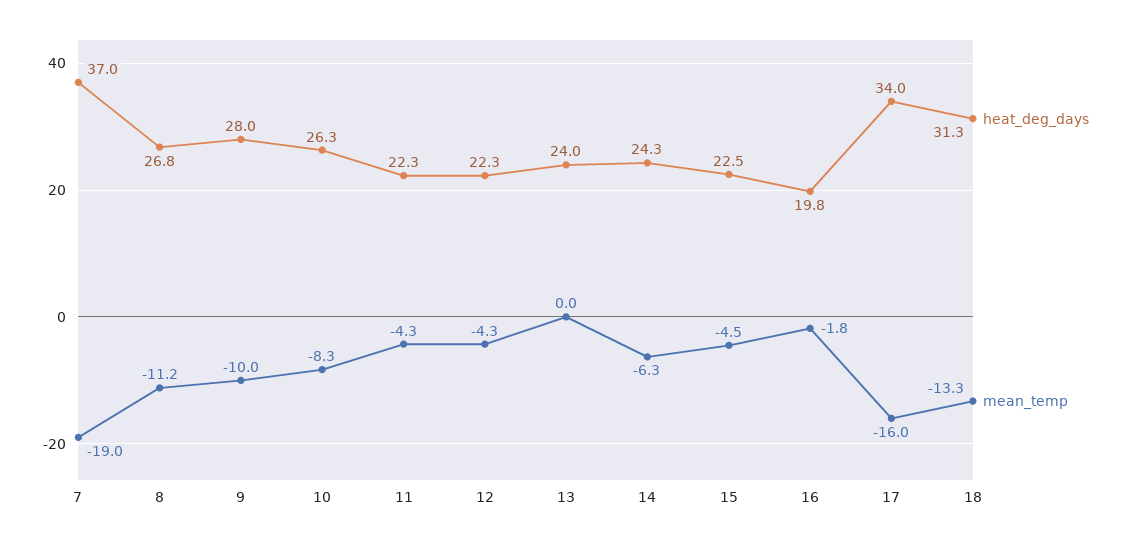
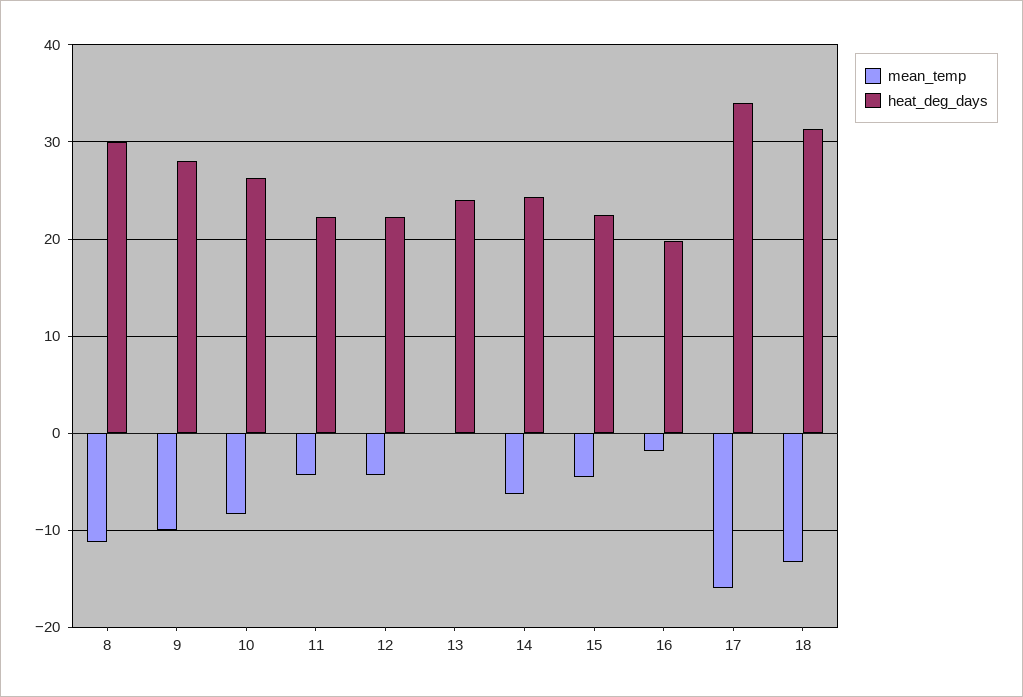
  {
    "heat_deg_days": {
-     "7": 37,
-     "8": 26.8,
+     "8": 30,
      "9": 28,
      "10": 26.3,
      "11": 22.3,
      "12": 22.3,
      "13": 24,
      "14": 24.3,
      "15": 22.5,
      "16": 19.8,
      "17": 34,
      "18": 31.3
    },
    "mean_temp": {
-     "7": -19,
      "8": -11.2,
      "9": -10,
      "10": -8.3,
      "11": -4.3,
      "12": -4.3,
      "13": 0,
      "14": -6.3,
      "15": -4.5,
      "16": -1.8,
      "17": -16,
      "18": -13.3
    }
  }

